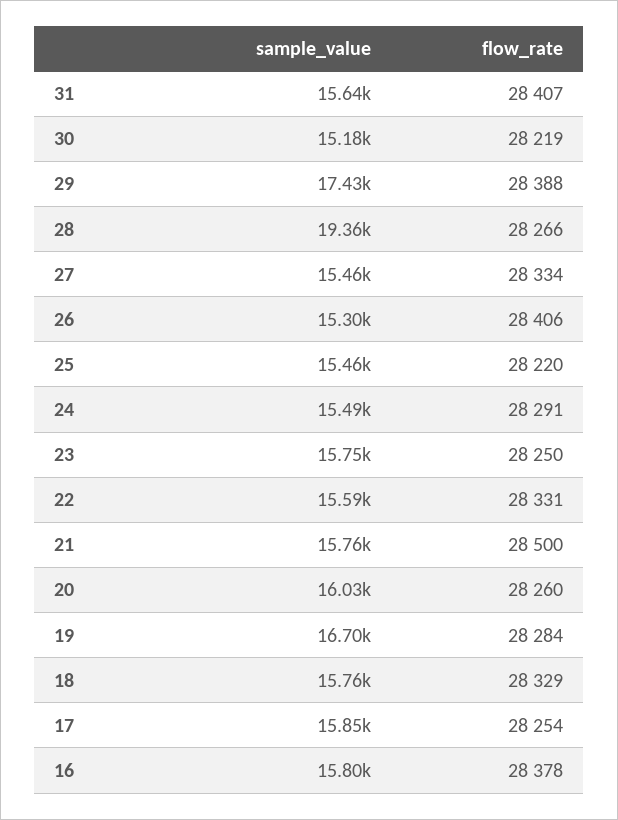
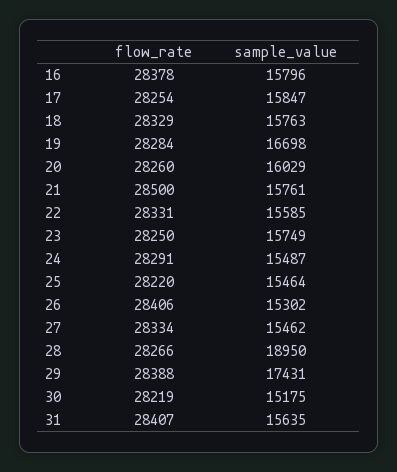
  {
    "sample_value": {
      "31": 15635,
      "30": 15175,
      "29": 17431,
-     "28": 19360,
+     "28": 18950,
      "27": 15462,
      "26": 15302,
      "25": 15464,
      "24": 15487,
      "23": 15749,
      "22": 15585,
      "21": 15761,
      "20": 16029,
      "19": 16698,
      "18": 15763,
      "17": 15847,
      "16": 15796
    },
    "flow_rate": {
      "31": 28407,
      "30": 28219,
      "29": 28388,
      "28": 28266,
      "27": 28334,
      "26": 28406,
      "25": 28220,
      "24": 28291,
      "23": 28250,
      "22": 28331,
      "21": 28500,
      "20": 28260,
      "19": 28284,
      "18": 28329,
      "17": 28254,
      "16": 28378
    }
  }

